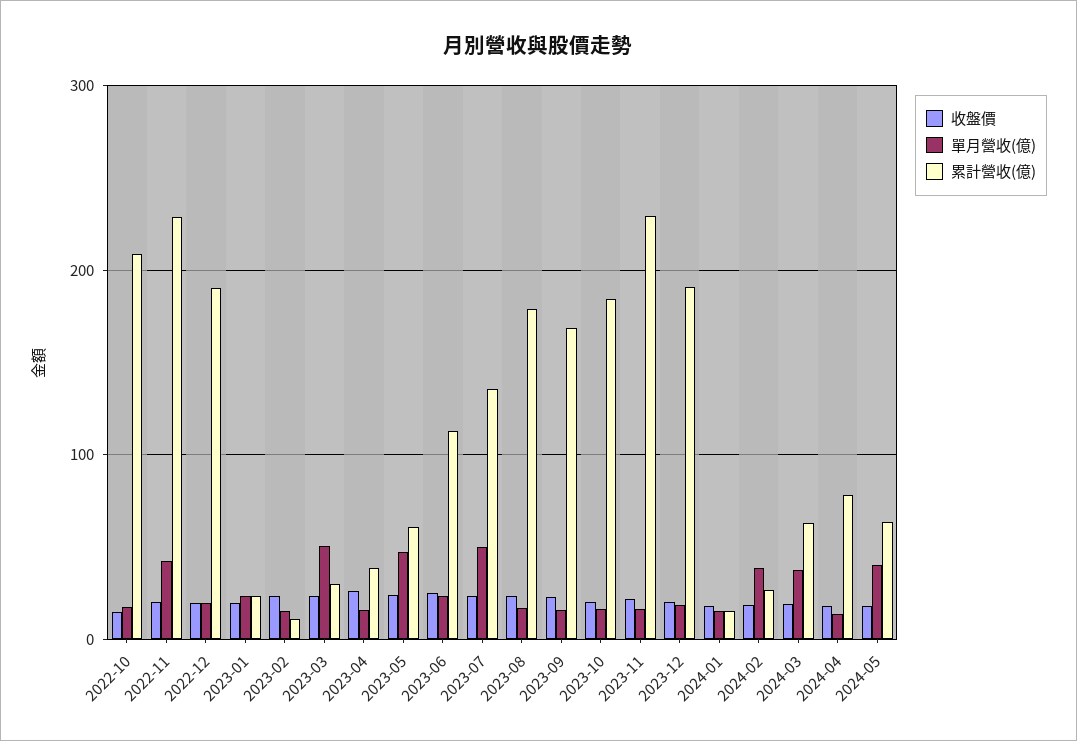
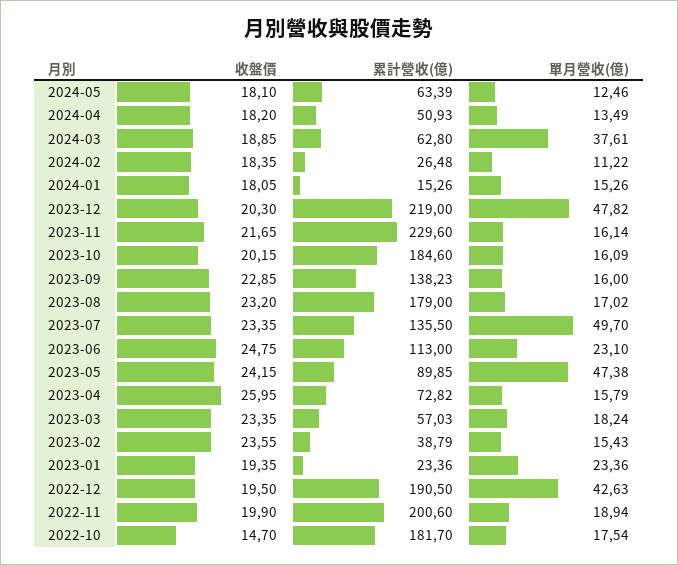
  {
    "收盤價": {
      "2022-10": 14.7,
      "2022-11": 19.9,
      "2022-12": 19.5,
      "2023-01": 19.35,
      "2023-02": 23.55,
      "2023-03": 23.35,
      "2023-04": 25.95,
      "2023-05": 24.15,
      "2023-06": 24.75,
      "2023-07": 23.35,
      "2023-08": 23.2,
      "2023-09": 22.85,
      "2023-10": 20.15,
      "2023-11": 21.65,
      "2023-12": 20.3,
      "2024-01": 18.05,
      "2024-02": 18.35,
      "2024-03": 18.85,
      "2024-04": 18.2,
      "2024-05": 18.1
    },
    "單月營收(億)": {
      "2022-10": 17.54,
-     "2022-11": 40,
+     "2022-11": 18.94,
-     "2022-12": 20,
+     "2022-12": 42.63,
      "2023-01": 23.36,
      "2023-02": 15.43,
-     "2023-03": 50,
+     "2023-03": 18.24,
      "2023-04": 15.79,
      "2023-05": 47.38,
      "2023-06": 23.1,
      "2023-07": 49.7,
      "2023-08": 17.02,
      "2023-09": 16,
      "2023-10": 16.09,
      "2023-11": 16.14,
-     "2023-12": 20,
+     "2023-12": 47.82,
      "2024-01": 15.26,
-     "2024-02": 40,
+     "2024-02": 11.22,
      "2024-03": 37.61,
      "2024-04": 13.49,
-     "2024-05": 40
+     "2024-05": 12.46
    },
    "累計營收(億)": {
-     "2022-10": 210,
+     "2022-10": 181.7,
-     "2022-11": 230,
+     "2022-11": 200.6,
      "2022-12": 190.5,
      "2023-01": 23.36,
-     "2023-02": 10,
+     "2023-02": 38.79,
-     "2023-03": 30,
+     "2023-03": 57.03,
-     "2023-04": 40,
+     "2023-04": 72.82,
-     "2023-05": 60,
+     "2023-05": 89.85,
      "2023-06": 113,
      "2023-07": 135.5,
      "2023-08": 179,
-     "2023-09": 170,
+     "2023-09": 138.23,
      "2023-10": 184.6,
      "2023-11": 229.6,
-     "2023-12": 190,
+     "2023-12": 219,
      "2024-01": 15.26,
      "2024-02": 26.48,
      "2024-03": 62.8,
-     "2024-04": 80,
+     "2024-04": 50.93,
      "2024-05": 63.39
    }
  }

